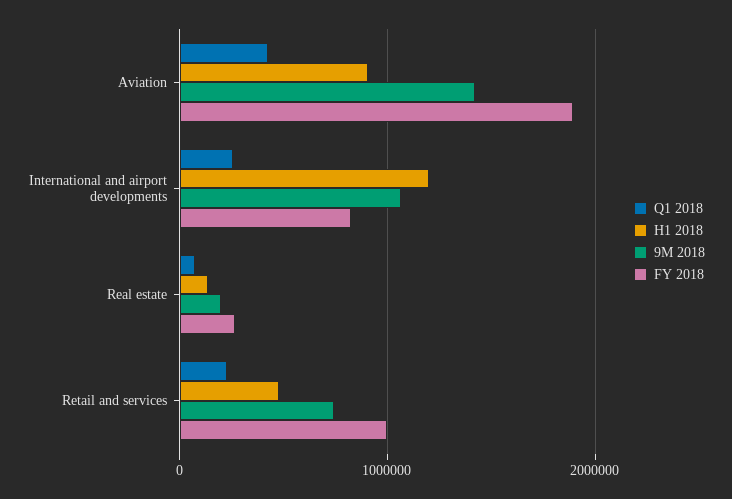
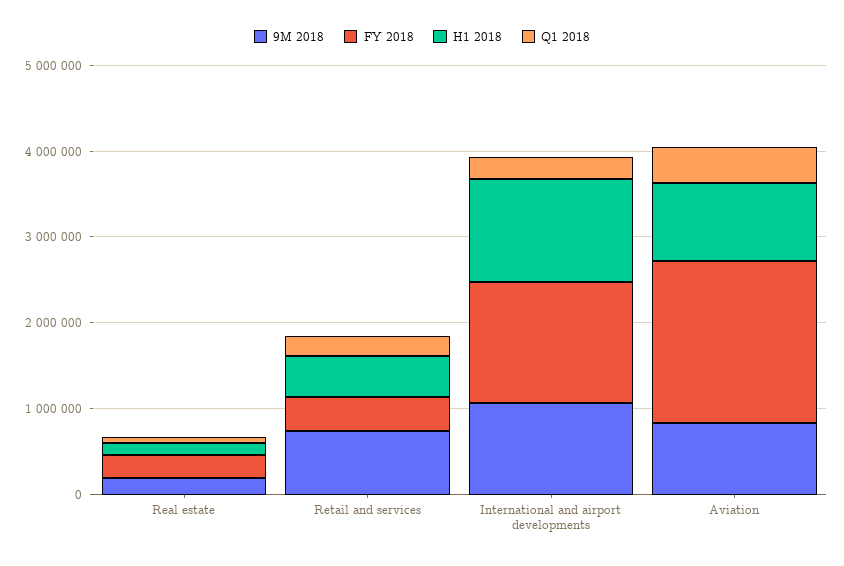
  {
    "Q1 2018": {
      "Aviation": 400000,
      "International and airport developments": 300000,
      "Real estate": 100000,
      "Retail and services": 200000
    },
    "H1 2018": {
      "Aviation": 900000,
      "International and airport developments": 1200000,
      "Real estate": 100000,
      "Retail and services": 500000
    },
    "9M 2018": {
-     "Aviation": 1400000,
+     "Aviation": 800000,
      "International and airport developments": 1100000,
      "Real estate": 200000,
      "Retail and services": 700000
    },
    "FY 2018": {
      "Aviation": 1900000,
-     "International and airport developments": 800000,
+     "International and airport developments": 1400000,
      "Real estate": 300000,
-     "Retail and services": 1000000
+     "Retail and services": 400000
    }
  }

